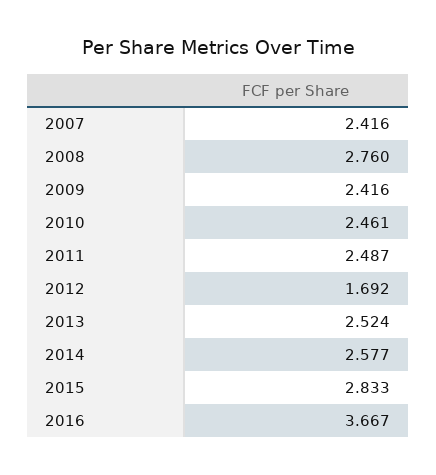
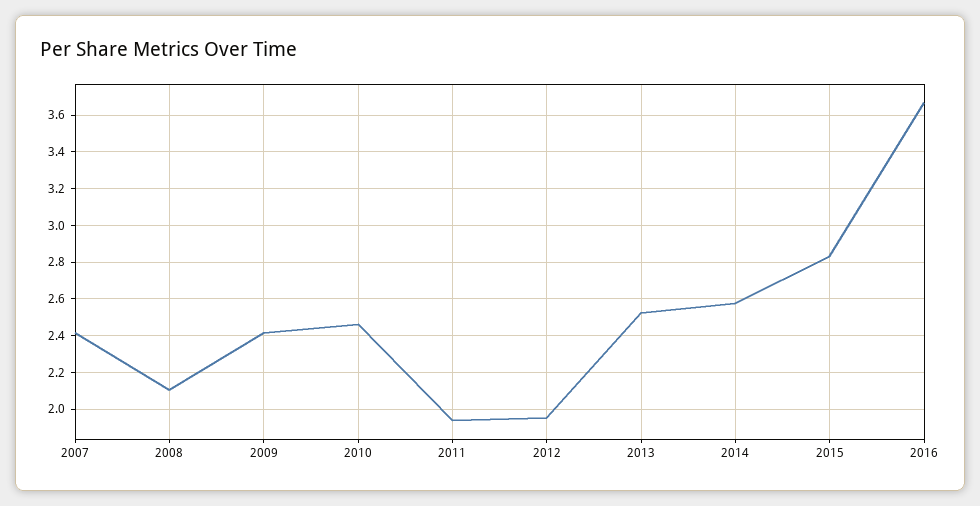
  {
    "2007": 2.416,
-   "2008": 2.76,
+   "2008": 2.1,
    "2009": 2.416,
    "2010": 2.461,
-   "2011": 2.487,
+   "2011": 1.95,
-   "2012": 1.692,
+   "2012": 1.95,
    "2013": 2.524,
    "2014": 2.577,
    "2015": 2.833,
    "2016": 3.667
  }

